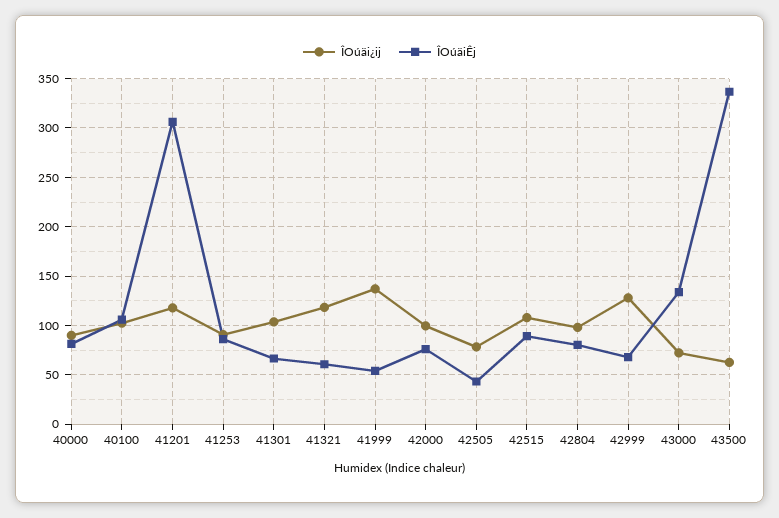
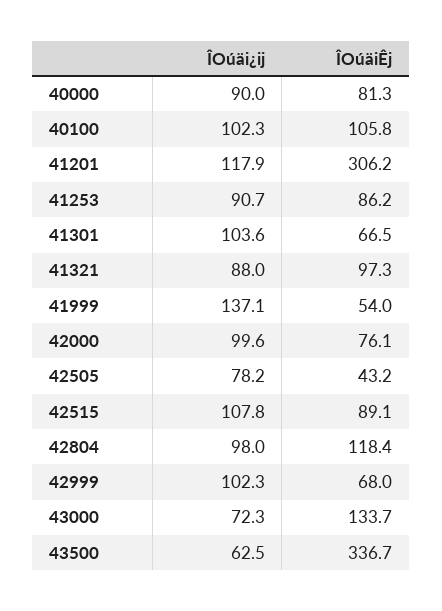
  {
    "ÎOúäi¿ij": {
      "40000": 90,
      "40100": 102.3,
      "41201": 117.9,
      "41253": 90.7,
      "41301": 103.6,
-     "41321": 120,
+     "41321": 88,
      "41999": 137.1,
      "42000": 99.6,
      "42505": 78.2,
      "42515": 107.8,
      "42804": 98,
-     "42999": 130,
+     "42999": 102.3,
      "43000": 72.3,
      "43500": 62.5
    },
    "ÎOúäiÊj": {
      "40000": 81.3,
      "40100": 105.8,
      "41201": 306.2,
      "41253": 86.2,
      "41301": 66.5,
-     "41321": 60,
+     "41321": 97.3,
      "41999": 54,
      "42000": 76.1,
      "42505": 43.2,
      "42515": 89.1,
-     "42804": 80,
+     "42804": 118.4,
      "42999": 68,
      "43000": 133.7,
      "43500": 336.7
    }
  }

